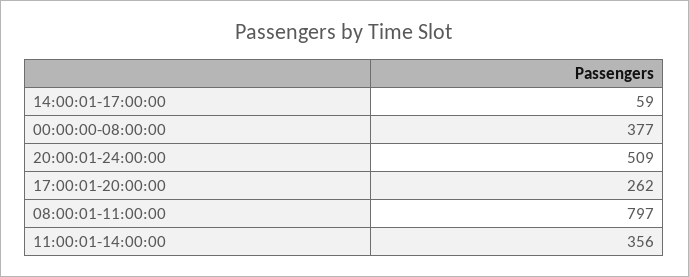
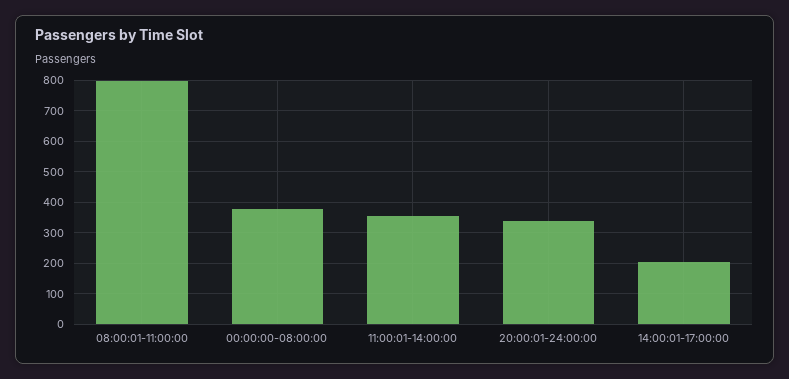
  {
-   "14:00:01-17:00:00": 59,
+   "14:00:01-17:00:00": 200,
    "00:00:00-08:00:00": 377,
-   "20:00:01-24:00:00": 509,
+   "20:00:01-24:00:00": 340,
-   "17:00:01-20:00:00": 262,
    "08:00:01-11:00:00": 797,
    "11:00:01-14:00:00": 356
  }

